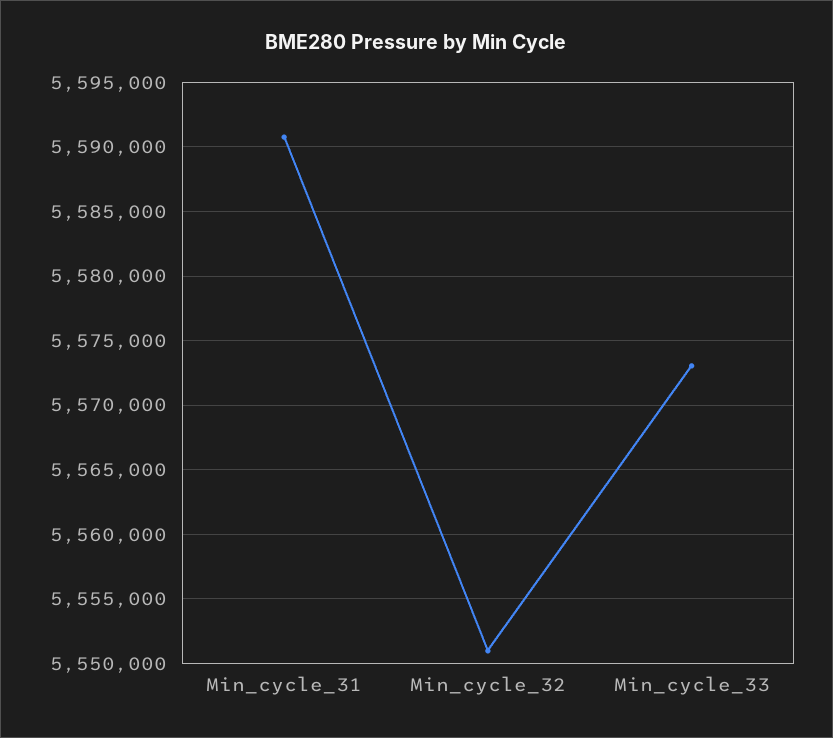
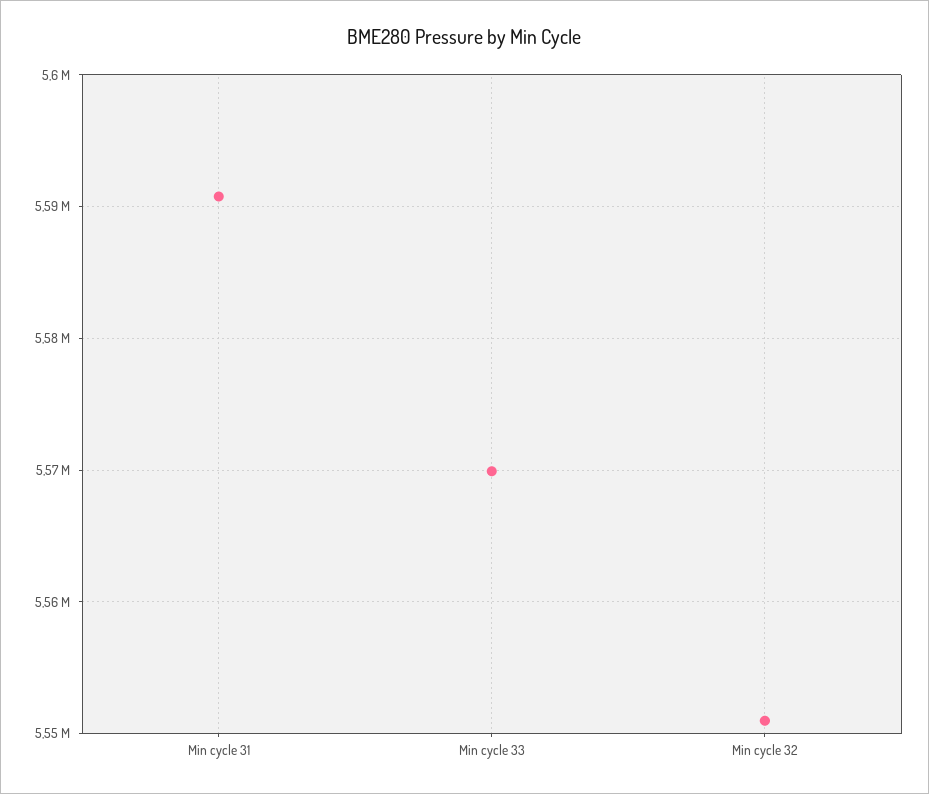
  {
    "Min_cycle_31": 5591000,
    "Min_cycle_32": 5551000,
-   "Min_cycle_33": 5573000
+   "Min_cycle_33": 5570000
  }

